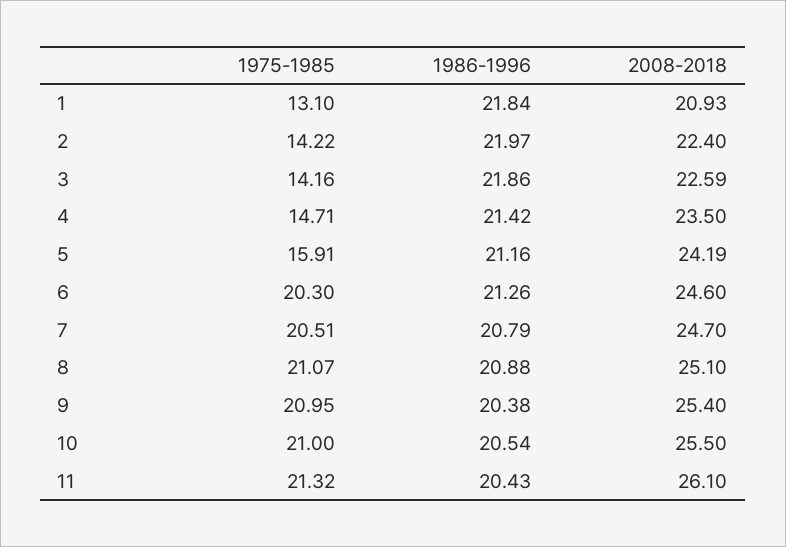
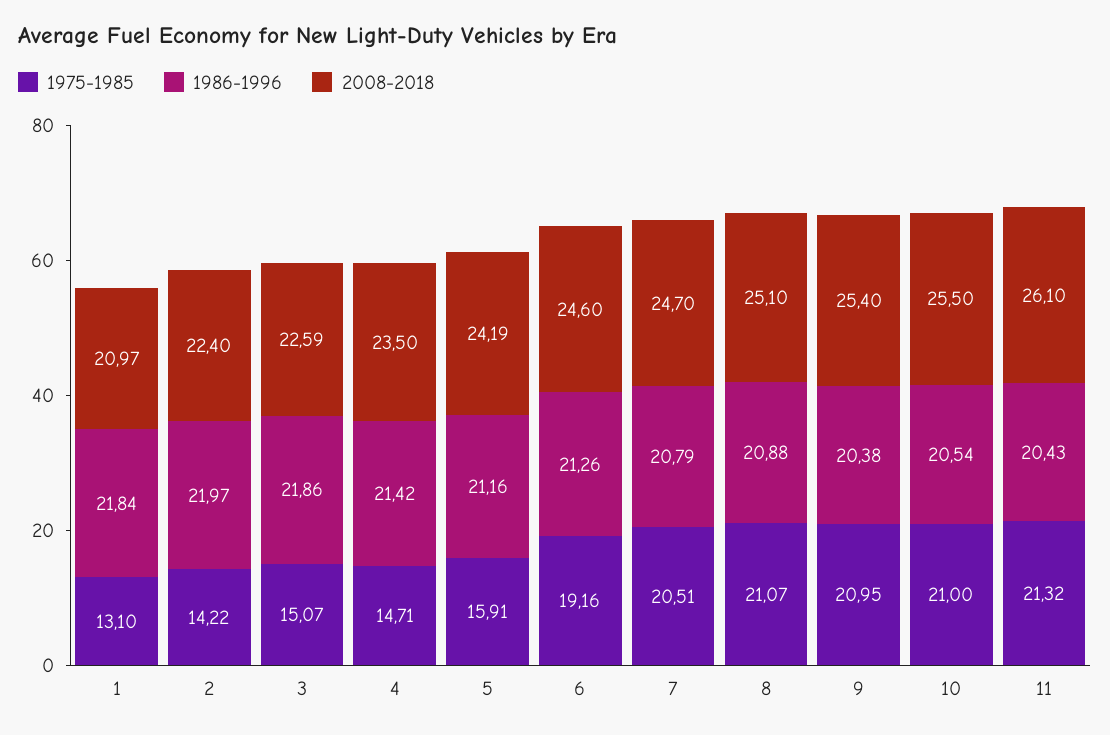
  {
    "1975-1985": {
      "1": 13.1,
      "2": 14.22,
-     "3": 14.16,
+     "3": 15.07,
      "4": 14.71,
      "5": 15.91,
-     "6": 20.3,
+     "6": 19.16,
      "7": 20.51,
      "8": 21.07,
      "9": 20.95,
      "10": 21,
      "11": 21.32
    },
    "1986-1996": {
      "1": 21.84,
      "2": 21.97,
      "3": 21.86,
      "4": 21.42,
      "5": 21.16,
      "6": 21.26,
      "7": 20.79,
      "8": 20.88,
      "9": 20.38,
      "10": 20.54,
      "11": 20.43
    },
    "2008-2018": {
-     "1": 20.93,
+     "1": 20.97,
      "2": 22.4,
      "3": 22.59,
      "4": 23.5,
      "5": 24.19,
      "6": 24.6,
      "7": 24.7,
      "8": 25.1,
      "9": 25.4,
      "10": 25.5,
      "11": 26.1
    }
  }

